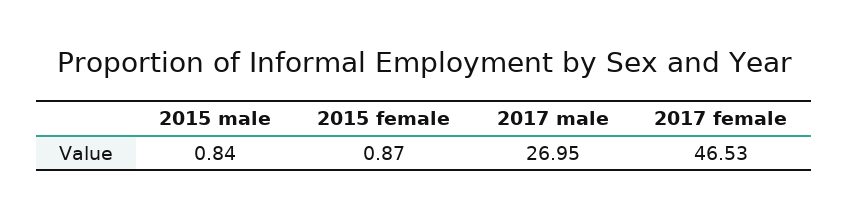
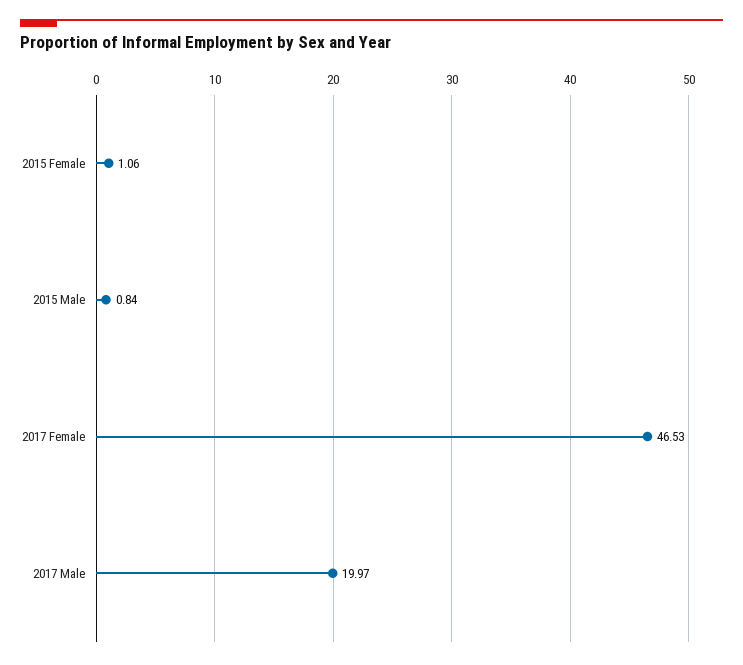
  {
    "2015 male": 0.84,
-   "2015 female": 0.87,
+   "2015 female": 1.06,
-   "2017 male": 26.95,
+   "2017 male": 19.97,
    "2017 female": 46.53
  }

